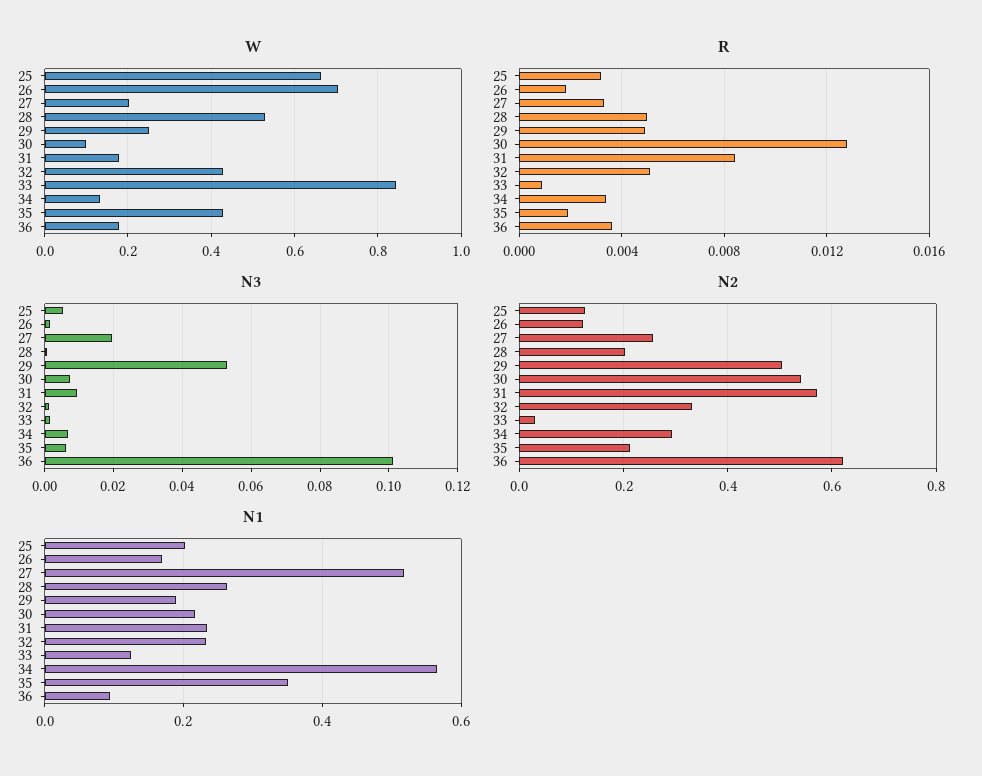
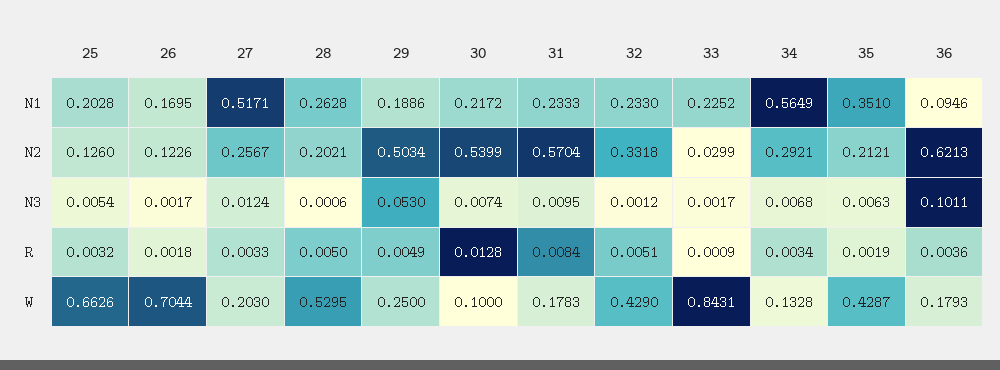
  {
    "W": {
      "25": 0.6626,
      "26": 0.7044,
      "27": 0.203,
      "28": 0.5295,
      "29": 0.25,
      "30": 0.1,
      "31": 0.1783,
      "32": 0.429,
      "33": 0.8431,
      "34": 0.1328,
      "35": 0.4287,
      "36": 0.1793
    },
    "R": {
      "25": 0.0032,
      "26": 0.0018,
      "27": 0.0033,
      "28": 0.005,
      "29": 0.0049,
      "30": 0.0128,
      "31": 0.0084,
      "32": 0.0051,
      "33": 0.0009,
      "34": 0.0034,
      "35": 0.0019,
      "36": 0.0036
    },
    "N3": {
      "25": 0.0054,
      "26": 0.0017,
-     "27": 0.02,
+     "27": 0.0124,
      "28": 0.0006,
      "29": 0.053,
      "30": 0.0074,
      "31": 0.0095,
      "32": 0.0012,
      "33": 0.0017,
      "34": 0.0068,
      "35": 0.0063,
      "36": 0.1011
    },
    "N2": {
      "25": 0.126,
      "26": 0.1226,
      "27": 0.2567,
      "28": 0.2021,
      "29": 0.5034,
      "30": 0.5399,
      "31": 0.5704,
      "32": 0.3318,
      "33": 0.0299,
      "34": 0.2921,
      "35": 0.2121,
      "36": 0.6213
    },
    "N1": {
      "25": 0.2028,
      "26": 0.1695,
      "27": 0.5171,
      "28": 0.2628,
      "29": 0.1886,
      "30": 0.2172,
      "31": 0.2333,
      "32": 0.233,
-     "33": 0.12,
+     "33": 0.2252,
      "34": 0.5649,
      "35": 0.351,
      "36": 0.0946
    }
  }

